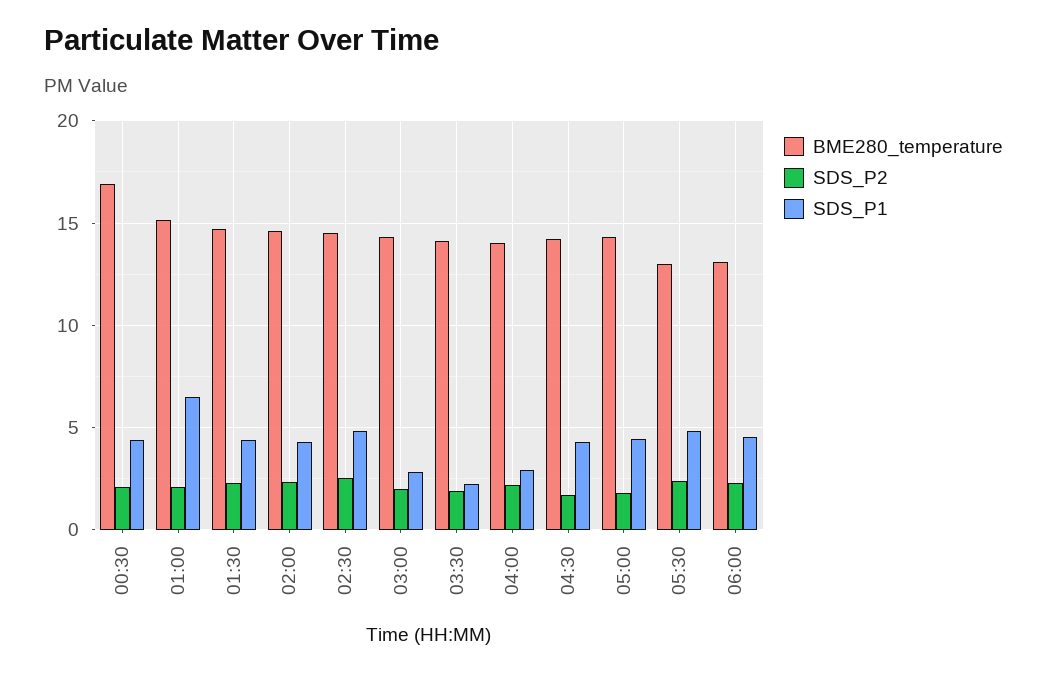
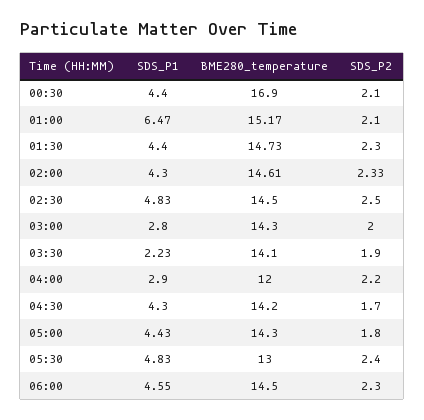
  {
    "BME280_temperature": {
      "00:30": 16.9,
      "01:00": 15.17,
      "01:30": 14.73,
      "02:00": 14.61,
      "02:30": 14.5,
      "03:00": 14.3,
      "03:30": 14.1,
-     "04:00": 14,
+     "04:00": 12,
      "04:30": 14.2,
      "05:00": 14.3,
      "05:30": 13,
-     "06:00": 13
+     "06:00": 14.5
    },
    "SDS_P2": {
      "00:30": 2.1,
      "01:00": 2.1,
      "01:30": 2.3,
      "02:00": 2.33,
      "02:30": 2.5,
      "03:00": 2,
      "03:30": 1.9,
      "04:00": 2.2,
      "04:30": 1.7,
      "05:00": 1.8,
      "05:30": 2.4,
      "06:00": 2.3
    },
    "SDS_P1": {
      "00:30": 4.4,
      "01:00": 6.47,
      "01:30": 4.4,
      "02:00": 4.3,
      "02:30": 4.83,
      "03:00": 2.8,
      "03:30": 2.23,
      "04:00": 2.9,
      "04:30": 4.3,
      "05:00": 4.43,
      "05:30": 4.83,
      "06:00": 4.55
    }
  }

